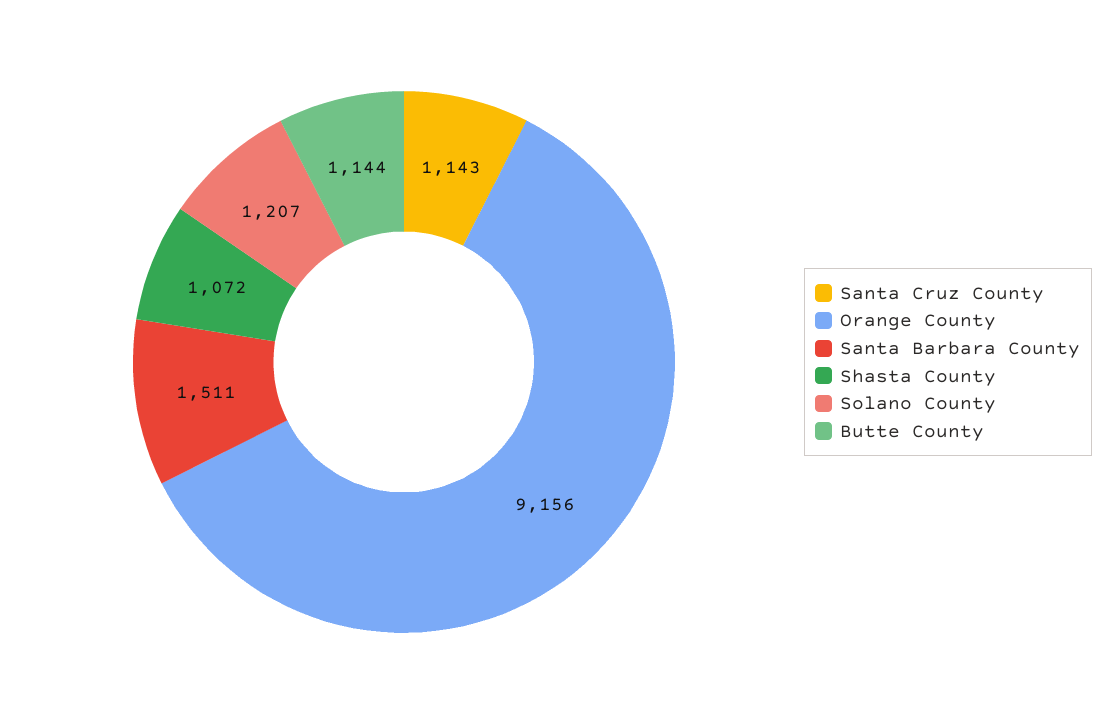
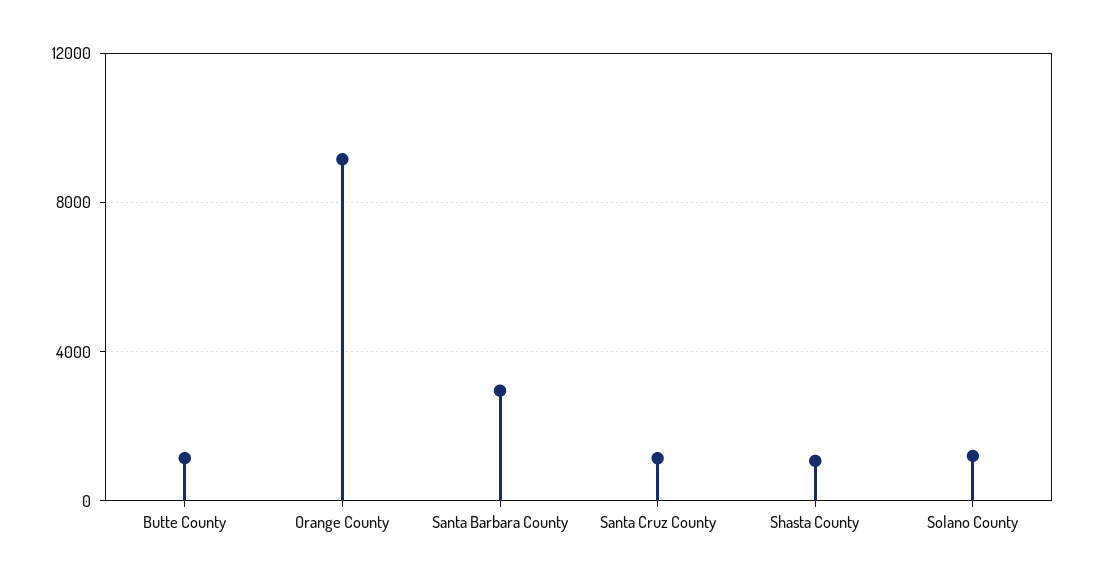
  {
    "Santa Cruz County": 1143,
    "Orange County": 9156,
-   "Santa Barbara County": 1511,
+   "Santa Barbara County": 3000,
    "Shasta County": 1072,
    "Solano County": 1207,
    "Butte County": 1144
  }

